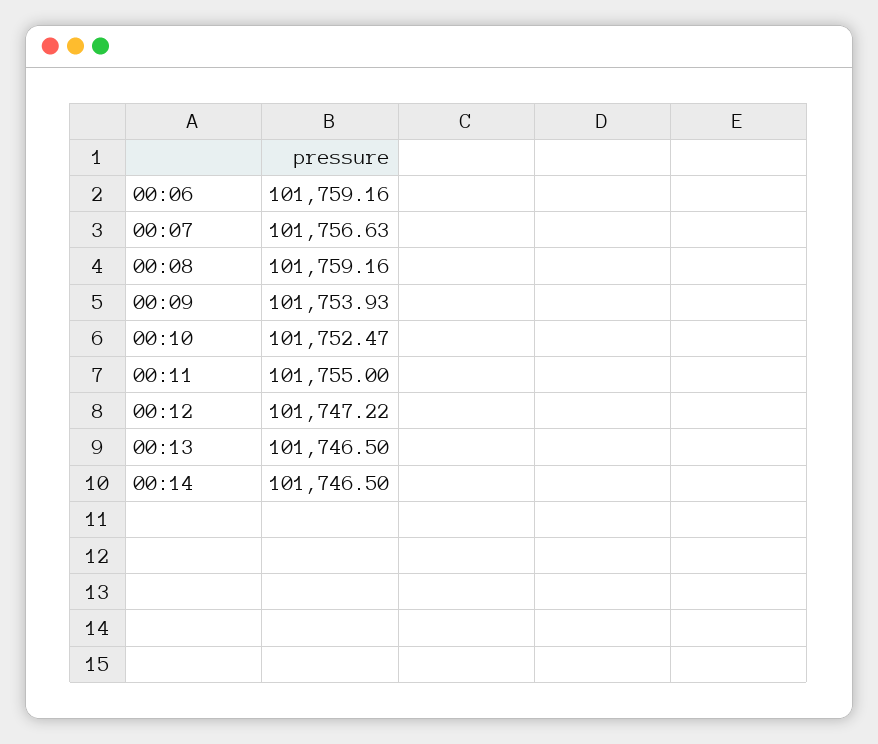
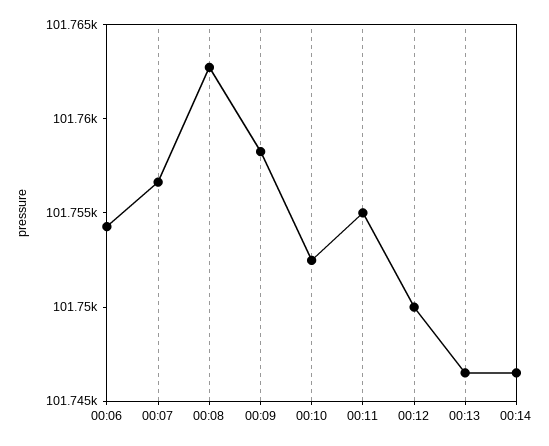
  {
-   "00:06": 101759.16,
+   "00:06": 101754,
    "00:07": 101756.63,
-   "00:08": 101759.16,
+   "00:08": 101763,
-   "00:09": 101753.93,
+   "00:09": 101758,
    "00:10": 101752.47,
    "00:11": 101755,
-   "00:12": 101747.22,
+   "00:12": 101750,
    "00:13": 101746.5,
    "00:14": 101746.5
  }

